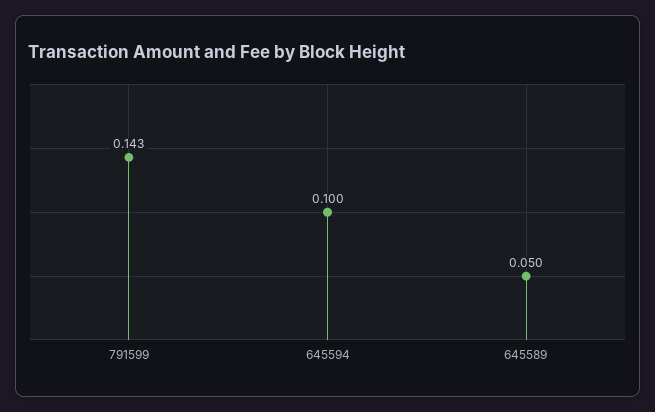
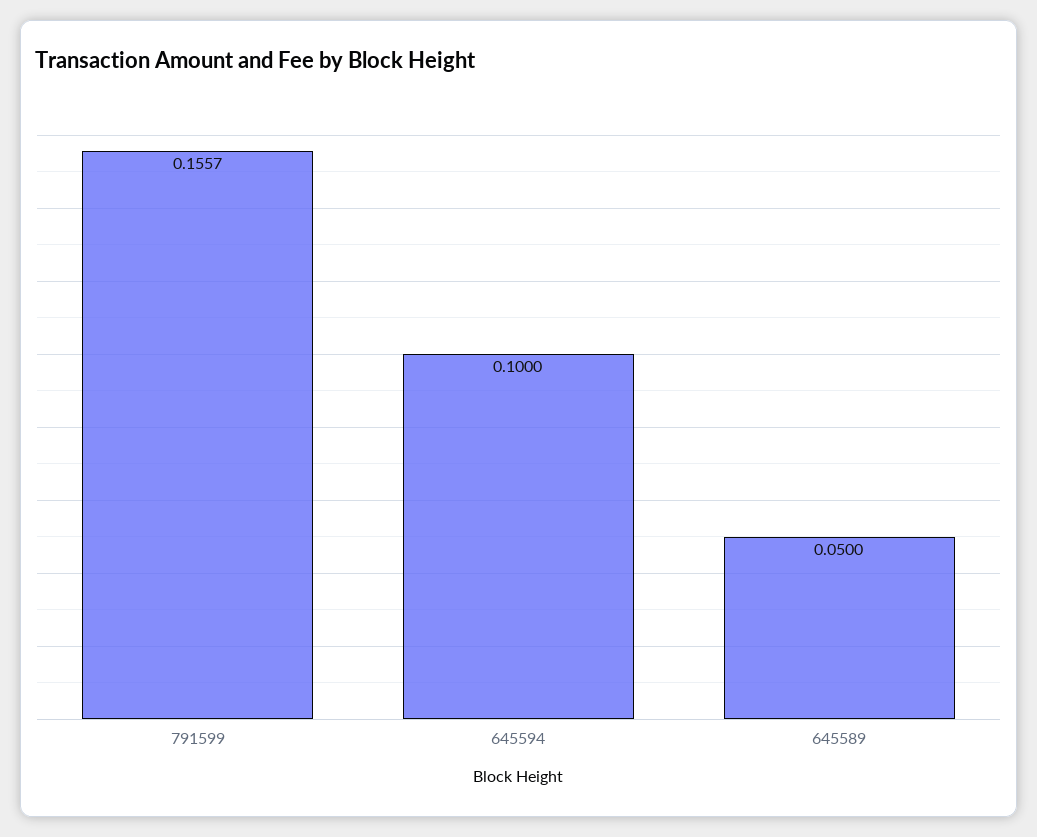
  {
-   "791599": 0.143,
+   "791599": 0.1557,
    "645594": 0.1,
    "645589": 0.05
  }

